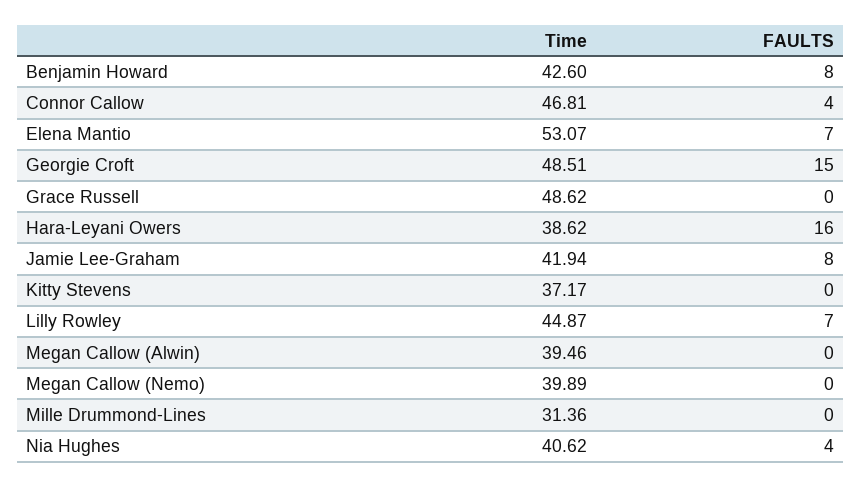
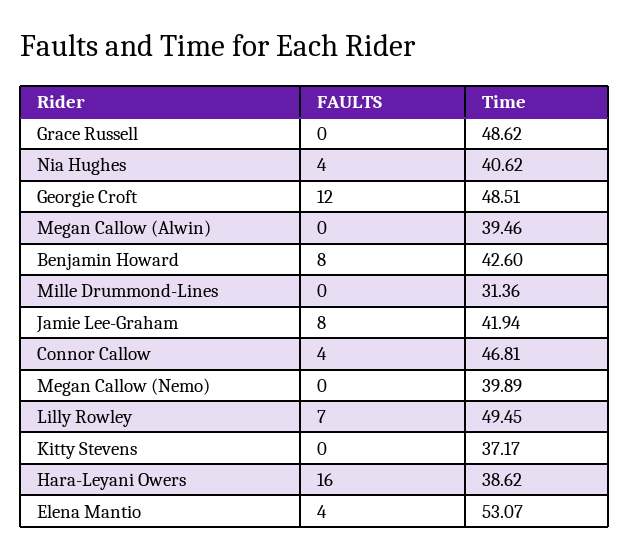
  {
    "Time": {
      "Benjamin Howard": 42.6,
      "Connor Callow": 46.81,
      "Elena Mantio": 53.07,
      "Georgie Croft": 48.51,
      "Grace Russell": 48.62,
      "Hara-Leyani Owers": 38.62,
      "Jamie Lee-Graham": 41.94,
      "Kitty Stevens": 37.17,
-     "Lilly Rowley": 44.87,
+     "Lilly Rowley": 49.45,
      "Megan Callow (Alwin)": 39.46,
      "Megan Callow (Nemo)": 39.89,
      "Mille Drummond-Lines": 31.36,
      "Nia Hughes": 40.62
    },
    "FAULTS": {
      "Benjamin Howard": 8,
      "Connor Callow": 4,
-     "Elena Mantio": 7,
+     "Elena Mantio": 4,
-     "Georgie Croft": 15,
+     "Georgie Croft": 12,
      "Grace Russell": 0,
      "Hara-Leyani Owers": 16,
      "Jamie Lee-Graham": 8,
      "Kitty Stevens": 0,
      "Lilly Rowley": 7,
      "Megan Callow (Alwin)": 0,
      "Megan Callow (Nemo)": 0,
      "Mille Drummond-Lines": 0,
      "Nia Hughes": 4
    }
  }

